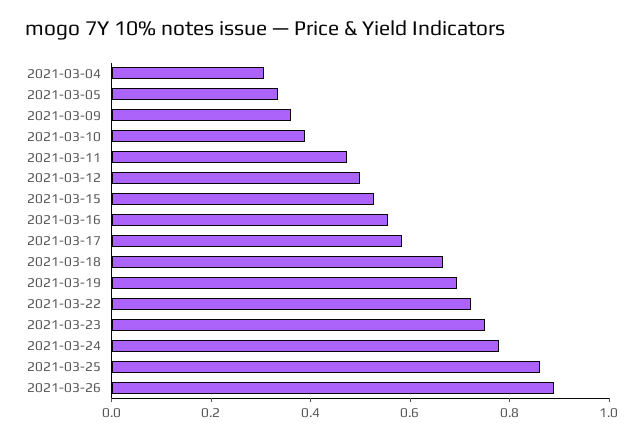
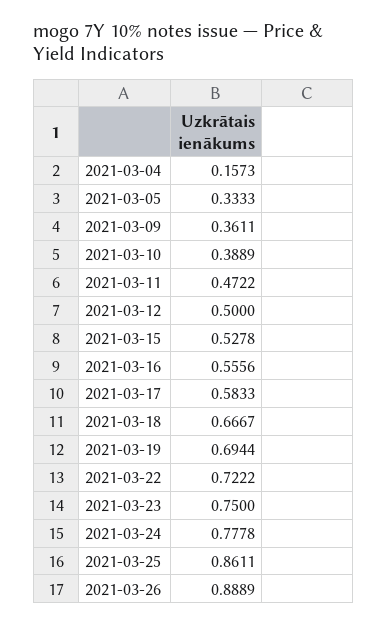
  {
-   "2021-03-04": 0.3,
+   "2021-03-04": 0.1573,
    "2021-03-05": 0.3333,
    "2021-03-09": 0.3611,
    "2021-03-10": 0.3889,
    "2021-03-11": 0.4722,
    "2021-03-12": 0.5,
    "2021-03-15": 0.5278,
    "2021-03-16": 0.5556,
    "2021-03-17": 0.5833,
    "2021-03-18": 0.6667,
    "2021-03-19": 0.6944,
    "2021-03-22": 0.7222,
    "2021-03-23": 0.75,
    "2021-03-24": 0.7778,
    "2021-03-25": 0.8611,
    "2021-03-26": 0.8889
  }

